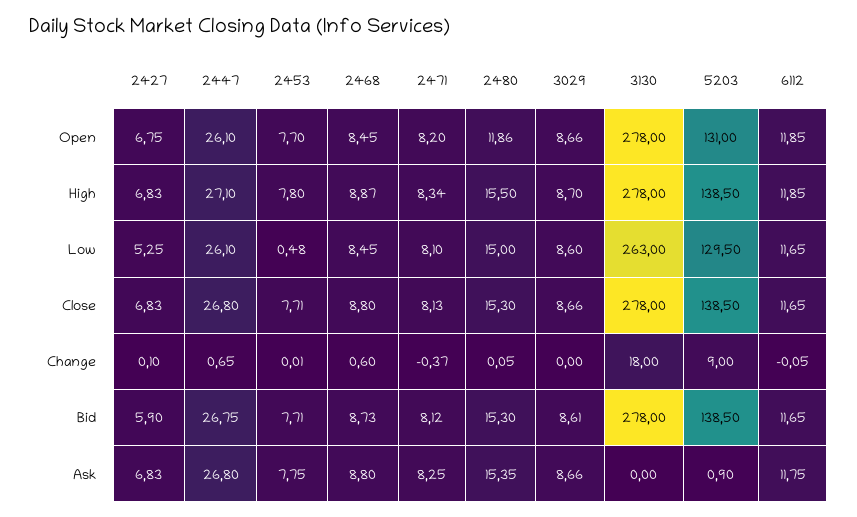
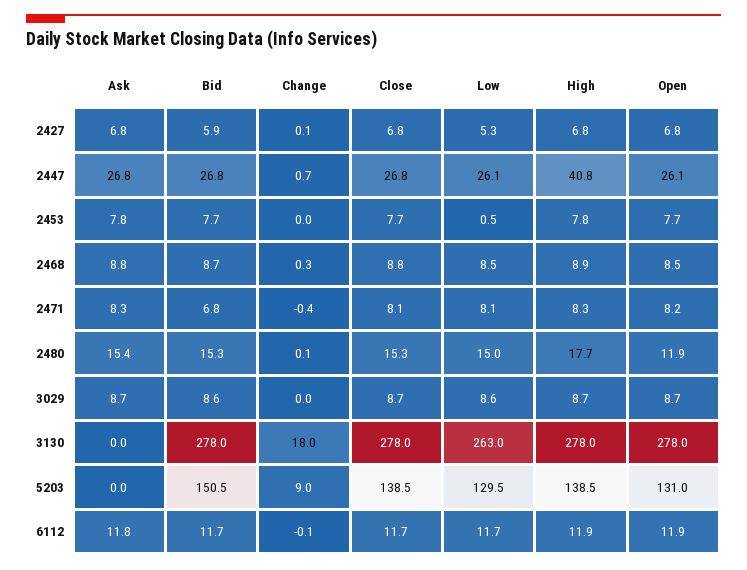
  {
    "2427": {
      "Open": 6.75,
      "High": 6.83,
      "Low": 5.25,
      "Close": 6.83,
      "Change": 0.1,
      "Bid": 5.9,
      "Ask": 6.83
    },
    "2447": {
      "Open": 26.1,
-     "High": 27.1,
+     "High": 40.8,
      "Low": 26.1,
      "Close": 26.8,
      "Change": 0.65,
      "Bid": 26.75,
      "Ask": 26.8
    },
    "2453": {
      "Open": 7.7,
      "High": 7.8,
      "Low": 0.48,
      "Close": 7.71,
      "Change": 0.01,
      "Bid": 7.71,
      "Ask": 7.75
    },
    "2468": {
      "Open": 8.45,
      "High": 8.87,
      "Low": 8.45,
      "Close": 8.8,
-     "Change": 0.6,
+     "Change": 0.3,
      "Bid": 8.73,
      "Ask": 8.8
    },
    "2471": {
      "Open": 8.2,
      "High": 8.34,
      "Low": 8.1,
      "Close": 8.13,
      "Change": -0.37,
-     "Bid": 8.12,
+     "Bid": 6.8,
      "Ask": 8.25
    },
    "2480": {
      "Open": 11.86,
-     "High": 15.5,
+     "High": 17.7,
      "Low": 15,
      "Close": 15.3,
      "Change": 0.05,
      "Bid": 15.3,
      "Ask": 15.35
    },
    "3029": {
      "Open": 8.66,
      "High": 8.7,
      "Low": 8.6,
      "Close": 8.66,
      "Change": 0,
      "Bid": 8.61,
      "Ask": 8.66
    },
    "3130": {
      "Open": 278,
      "High": 278,
      "Low": 263,
      "Close": 278,
      "Change": 18,
      "Bid": 278,
      "Ask": 0
    },
    "5203": {
      "Open": 131,
      "High": 138.5,
      "Low": 129.5,
      "Close": 138.5,
      "Change": 9,
-     "Bid": 138.5,
+     "Bid": 150.5,
-     "Ask": 0.9
+     "Ask": 0
    },
    "6112": {
      "Open": 11.85,
      "High": 11.85,
      "Low": 11.65,
      "Close": 11.65,
      "Change": -0.05,
      "Bid": 11.65,
      "Ask": 11.75
    }
  }

